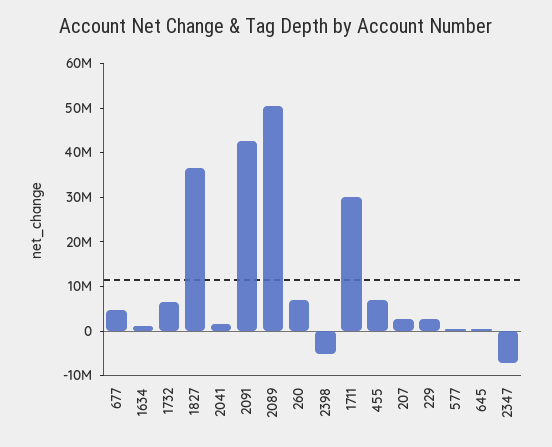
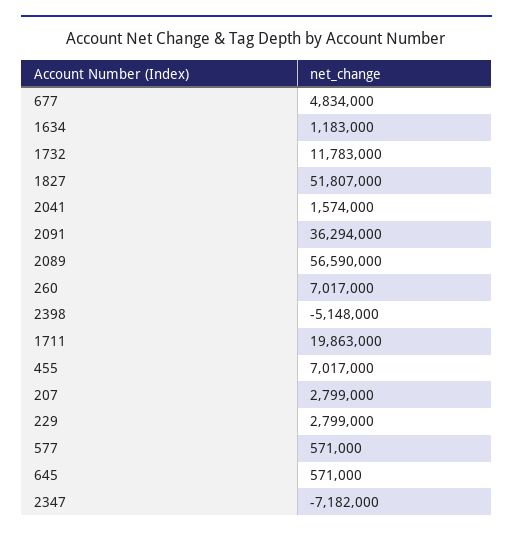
  {
    "677": 4834000,
    "1634": 1183000,
-   "1732": 6000000,
+   "1732": 11783000,
-   "1827": 36000000,
+   "1827": 51807000,
    "2041": 1574000,
-   "2091": 42000000,
+   "2091": 36294000,
-   "2089": 50000000,
+   "2089": 56590000,
    "260": 7017000,
    "2398": -5148000,
-   "1711": 30000000,
+   "1711": 19863000,
    "455": 7017000,
    "207": 2799000,
    "229": 2799000,
    "577": 571000,
    "645": 571000,
    "2347": -7182000
  }

